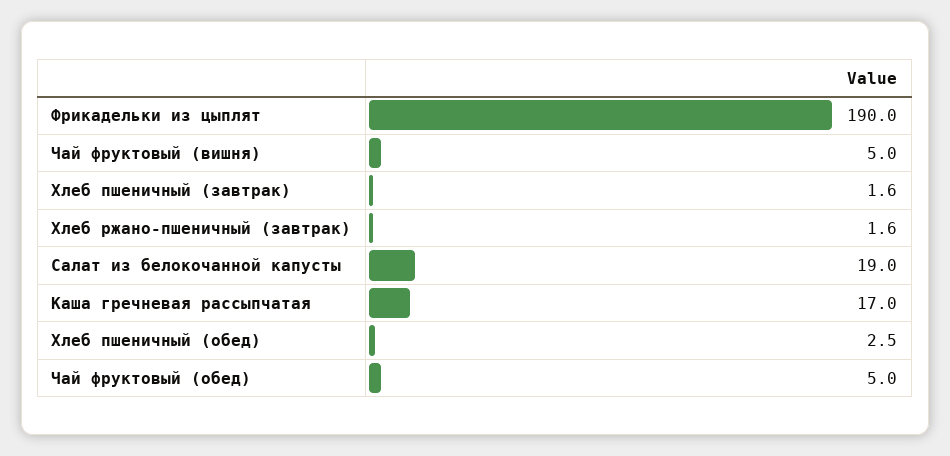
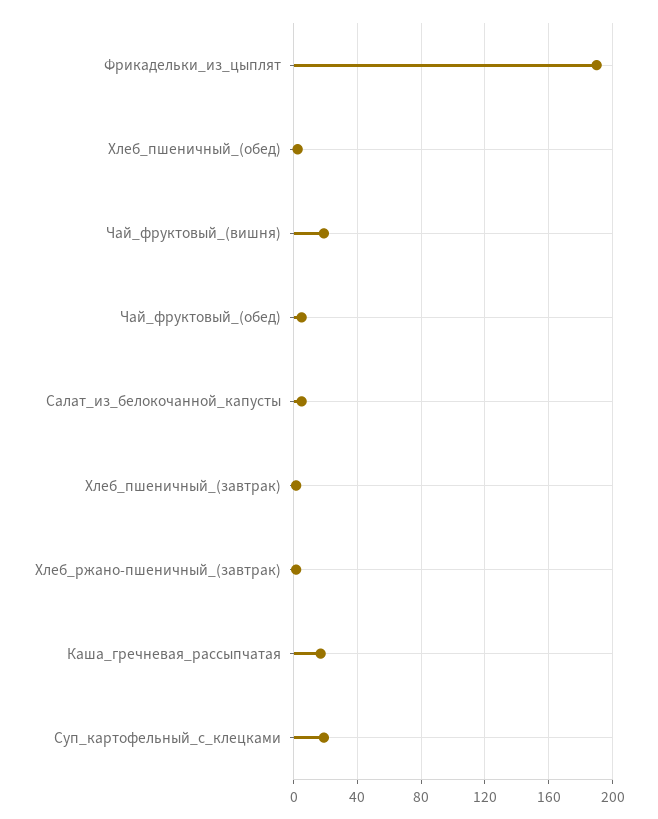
  {
    "Фрикадельки из цыплят": 190,
-   "Чай фруктовый (вишня)": 5,
+   "Чай фруктовый (вишня)": 20,
    "Хлеб пшеничный (завтрак)": 1.6,
    "Хлеб ржано-пшеничный (завтрак)": 1.6,
-   "Салат из белокочанной капусты": 19,
+   "Салат из белокочанной капусты": 5,
    "Каша гречневая рассыпчатая": 17,
    "Хлеб пшеничный (обед)": 2.5,
-   "Чай фруктовый (обед)": 5
+   "Чай фруктовый (обед)": 5,
+   "Суп_картофельный_с_клецками": 20
  }

